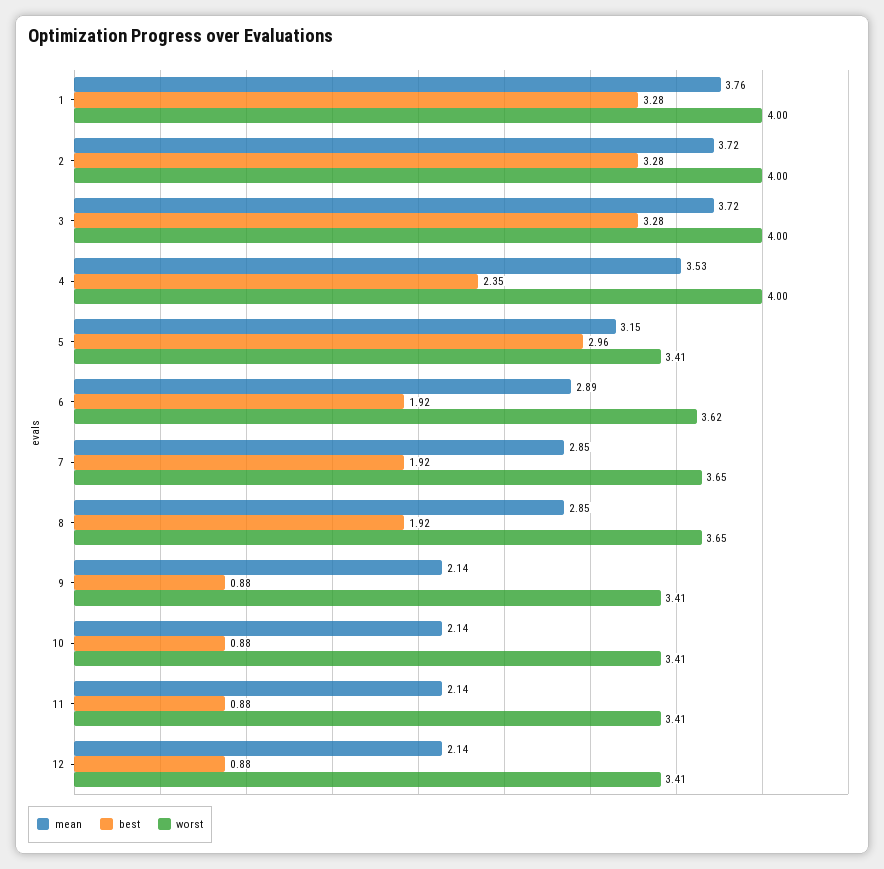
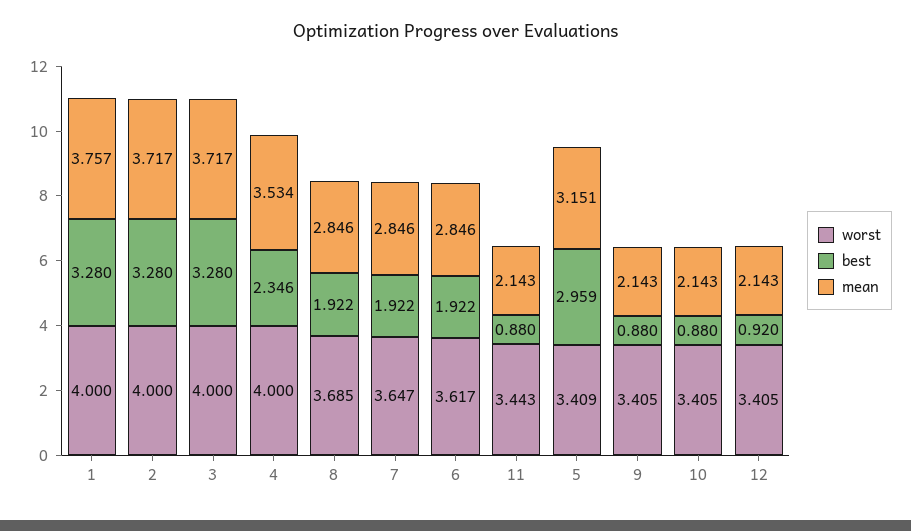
  {
    "mean": {
      "1": 3.757,
      "2": 3.717,
      "3": 3.717,
      "4": 3.534,
      "5": 3.151,
-     "6": 2.89,
+     "6": 2.846,
      "7": 2.846,
      "8": 2.846,
      "9": 2.143,
      "10": 2.143,
      "11": 2.143,
      "12": 2.143
    },
    "best": {
      "1": 3.28,
      "2": 3.28,
      "3": 3.28,
      "4": 2.346,
      "5": 2.959,
      "6": 1.922,
      "7": 1.922,
      "8": 1.922,
      "9": 0.88,
      "10": 0.88,
      "11": 0.88,
-     "12": 0.88
+     "12": 0.92
    },
    "worst": {
      "1": 4,
      "2": 4,
      "3": 4,
      "4": 4,
      "5": 3.409,
      "6": 3.617,
      "7": 3.647,
-     "8": 3.65,
+     "8": 3.685,
      "9": 3.405,
      "10": 3.405,
-     "11": 3.41,
+     "11": 3.443,
      "12": 3.405
    }
  }

